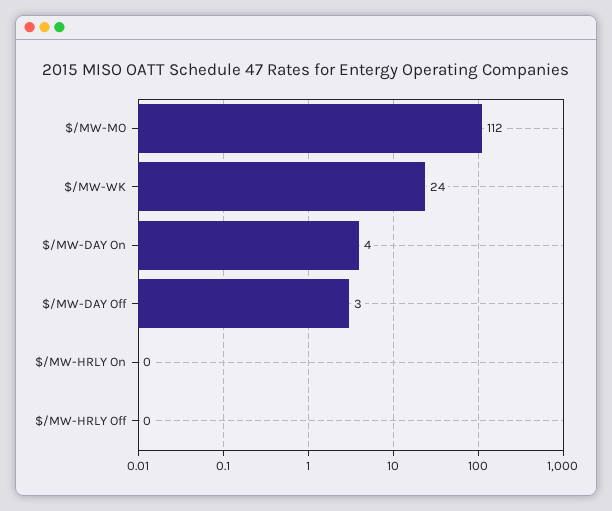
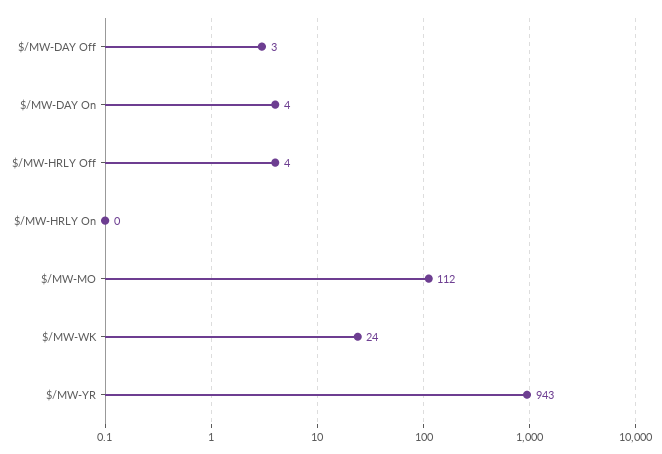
  {
    "$/MW-MO": 112,
    "$/MW-WK": 24,
    "$/MW-DAY On": 4,
    "$/MW-DAY Off": 3,
    "$/MW-HRLY On": 0,
-   "$/MW-HRLY Off": 0
+   "$/MW-HRLY Off": 4,
+   "$/MW-YR": 943
  }

